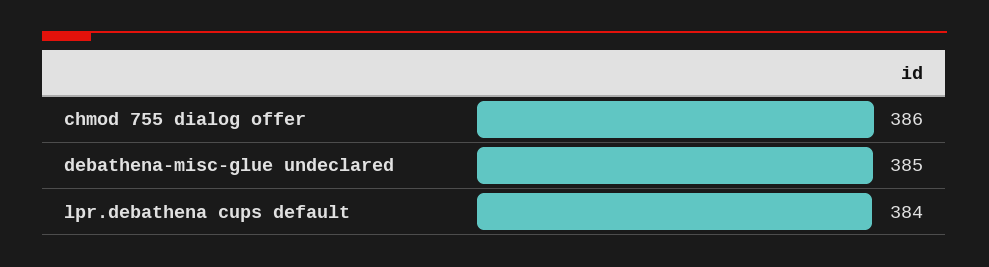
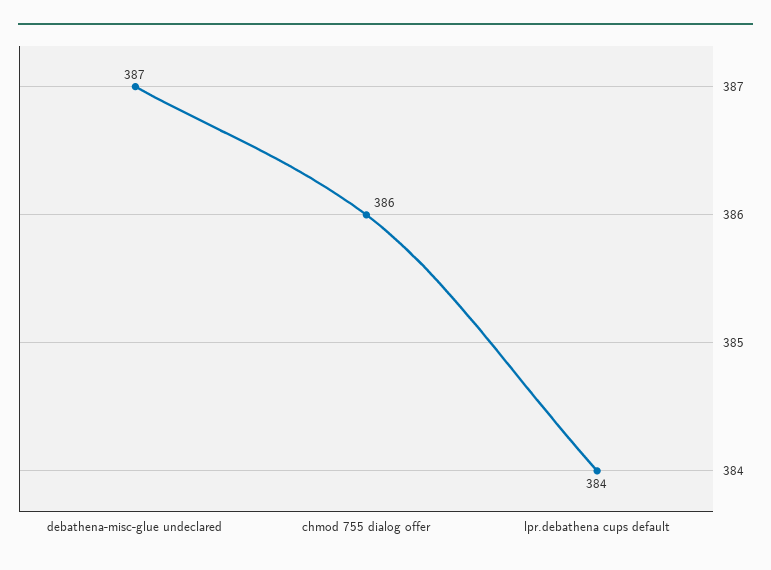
  {
    "chmod 755 dialog offer": 386,
-   "debathena-misc-glue undeclared": 385,
+   "debathena-misc-glue undeclared": 387,
    "lpr.debathena cups default": 384
  }

